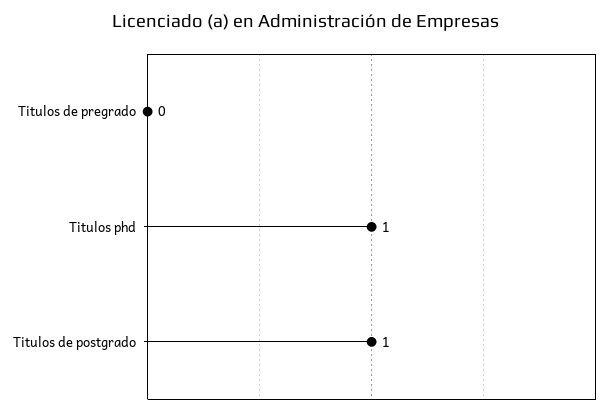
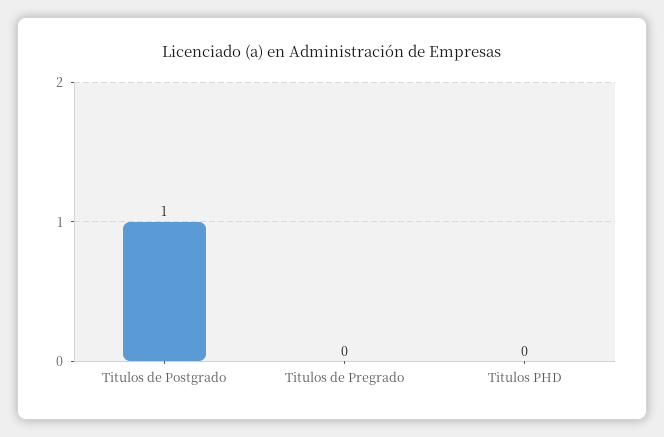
  {
    "Titulos de pregrado": 0,
-   "Titulos phd": 1,
+   "Titulos phd": 0,
    "Titulos de postgrado": 1
  }

